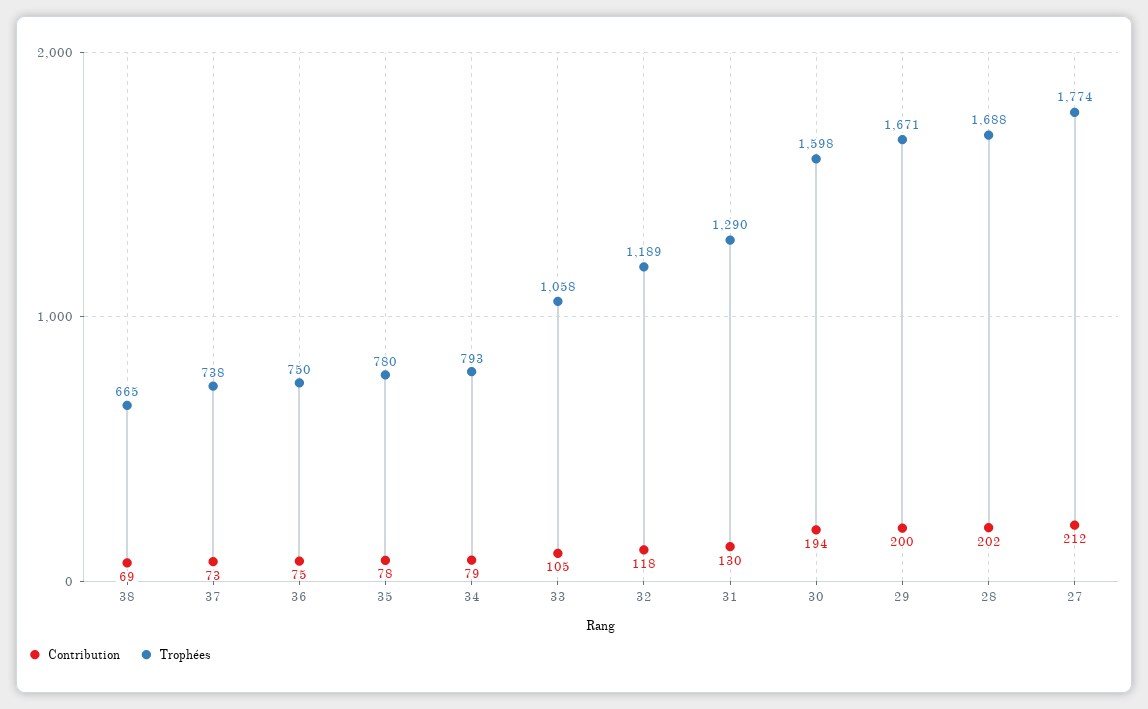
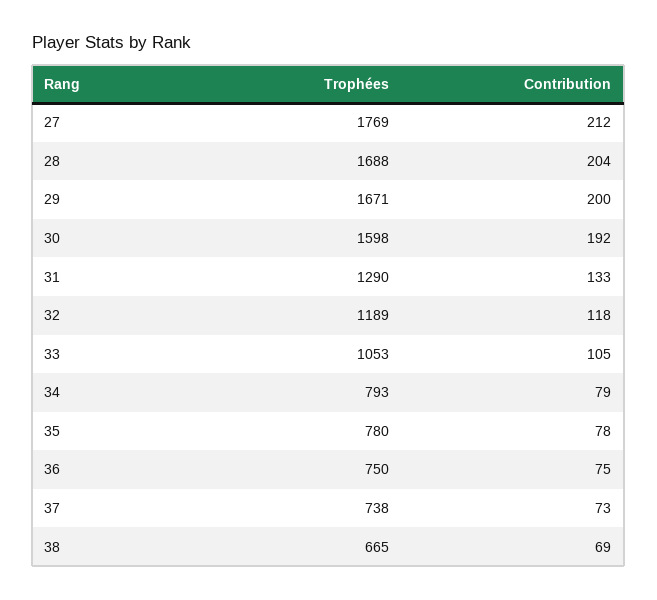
  {
    "Contribution": {
      "38": 69,
      "37": 73,
      "36": 75,
      "35": 78,
      "34": 79,
      "33": 105,
      "32": 118,
-     "31": 130,
+     "31": 133,
-     "30": 194,
+     "30": 192,
      "29": 200,
-     "28": 202,
+     "28": 204,
      "27": 212
    },
    "Trophées": {
      "38": 665,
      "37": 738,
      "36": 750,
      "35": 780,
      "34": 793,
-     "33": 1058,
+     "33": 1053,
      "32": 1189,
      "31": 1290,
      "30": 1598,
      "29": 1671,
      "28": 1688,
-     "27": 1774
+     "27": 1769
    }
  }

